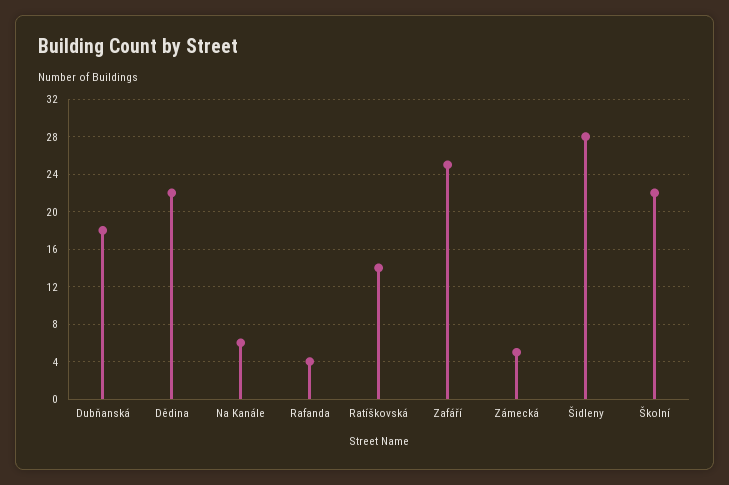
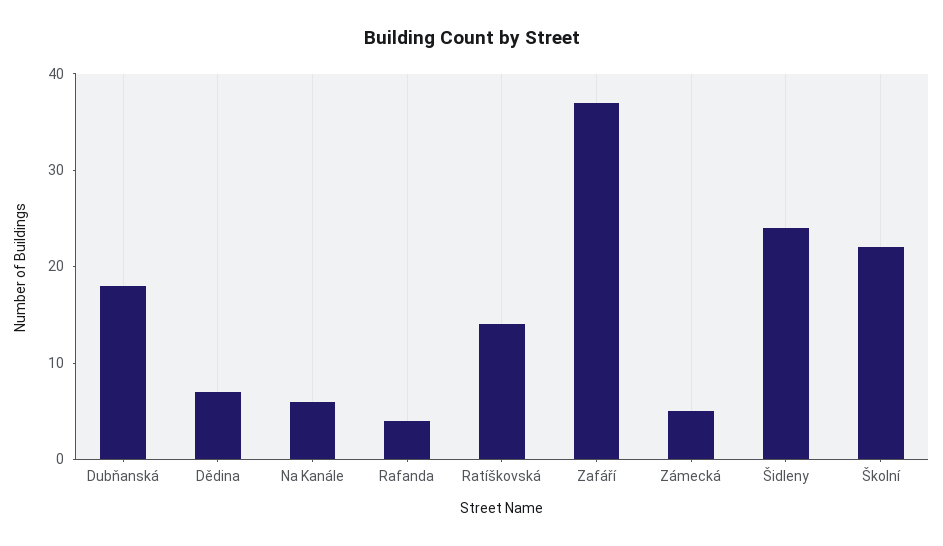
  {
    "Dubňanská": 18,
-   "Dědina": 22,
+   "Dědina": 7,
    "Na Kanále": 6,
    "Rafanda": 4,
    "Ratíškovská": 14,
-   "Zafáří": 25,
+   "Zafáří": 37,
    "Zámecká": 5,
-   "Šidleny": 28,
+   "Šidleny": 24,
    "Školní": 22
  }

